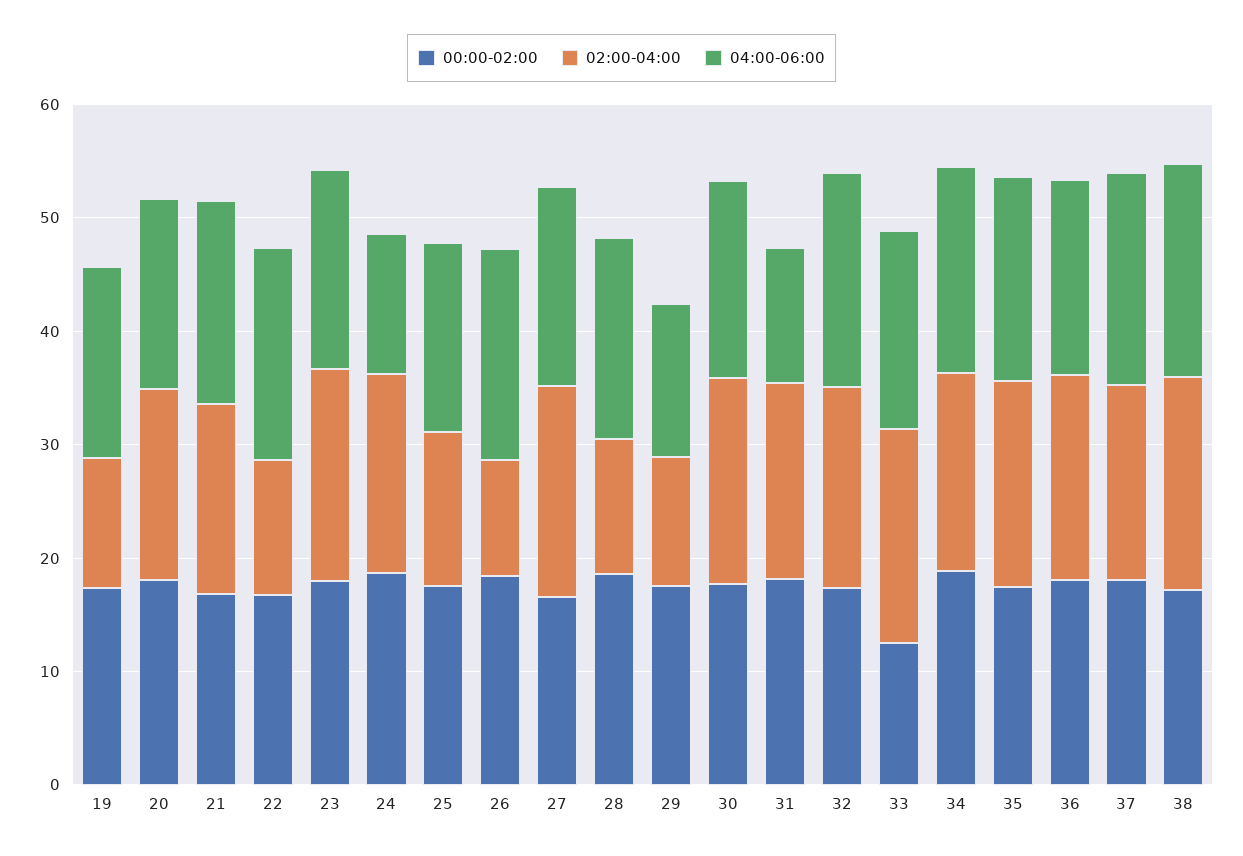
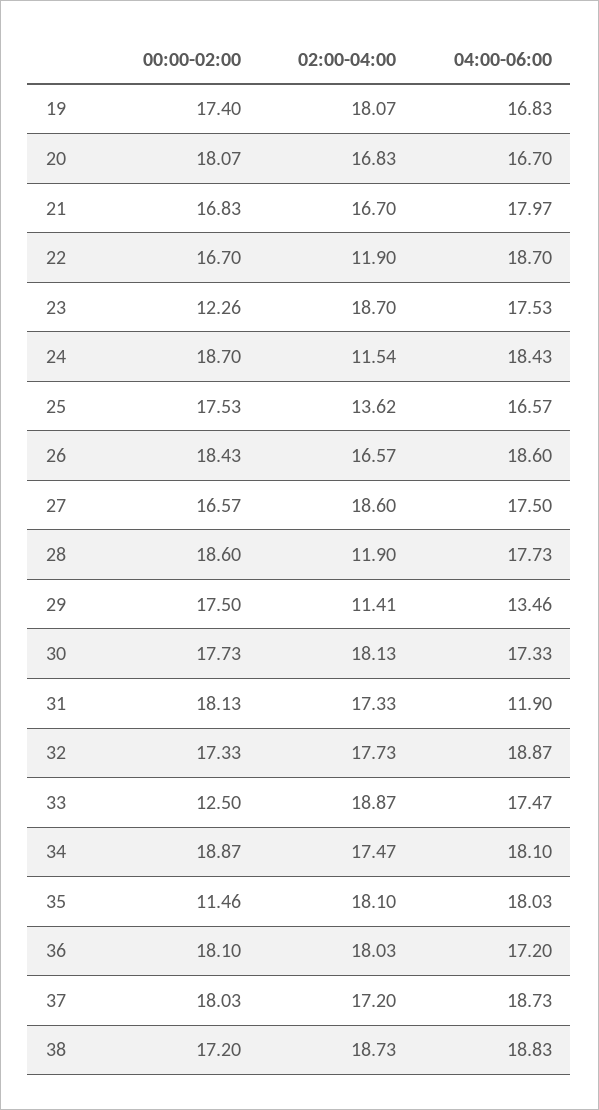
  {
    "00:00-02:00": {
      "19": 17.4,
      "20": 18.07,
      "21": 16.83,
      "22": 16.7,
-     "23": 18,
+     "23": 12.26,
      "24": 18.7,
      "25": 17.53,
      "26": 18.43,
      "27": 16.57,
      "28": 18.6,
      "29": 17.5,
      "30": 17.73,
      "31": 18.13,
      "32": 17.33,
      "33": 12.5,
      "34": 18.87,
-     "35": 18,
+     "35": 11.46,
      "36": 18.1,
      "37": 18.03,
      "38": 17.2
    },
    "02:00-04:00": {
-     "19": 12,
+     "19": 18.07,
      "20": 16.83,
      "21": 16.7,
      "22": 11.9,
      "23": 18.7,
-     "24": 18,
+     "24": 11.54,
      "25": 13.62,
-     "26": 10,
+     "26": 16.57,
      "27": 18.6,
      "28": 11.9,
      "29": 11.41,
      "30": 18.13,
      "31": 17.33,
      "32": 17.73,
      "33": 18.87,
      "34": 17.47,
      "35": 18.1,
      "36": 18.03,
      "37": 17.2,
      "38": 18.73
    },
    "04:00-06:00": {
      "19": 16.83,
      "20": 16.7,
      "21": 17.97,
      "22": 18.7,
      "23": 17.53,
-     "24": 12,
+     "24": 18.43,
      "25": 16.57,
      "26": 18.6,
      "27": 17.5,
      "28": 17.73,
      "29": 13.46,
      "30": 17.33,
      "31": 11.9,
      "32": 18.87,
      "33": 17.47,
      "34": 18.1,
      "35": 18.03,
      "36": 17.2,
      "37": 18.73,
      "38": 18.83
    }
  }

